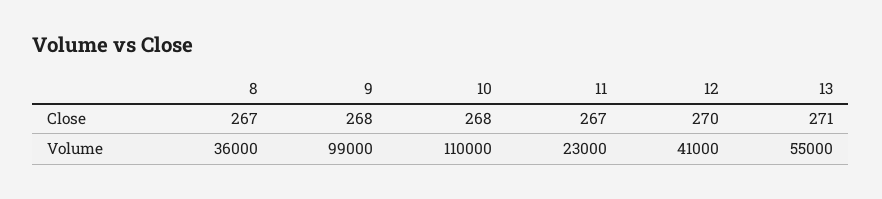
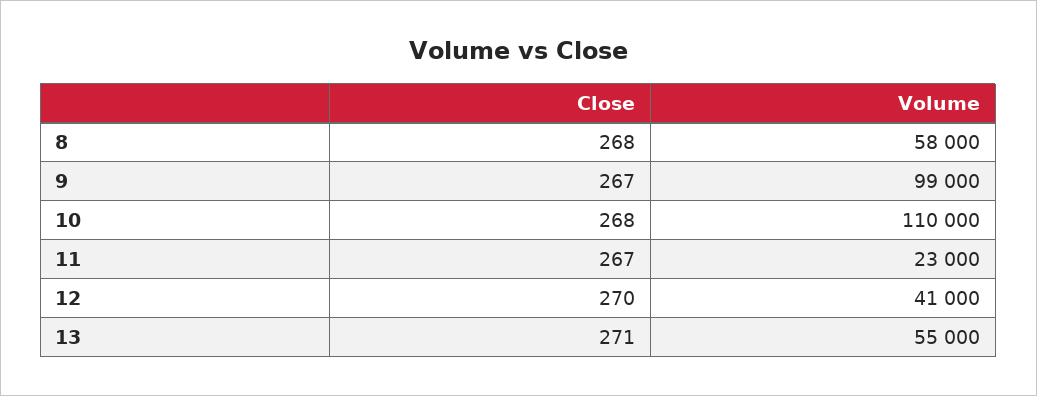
  {
    "8": {
-     "Close": 267,
+     "Close": 268,
-     "Volume": 36000
+     "Volume": 58000
    },
    "9": {
-     "Close": 268,
+     "Close": 267,
      "Volume": 99000
    },
    "10": {
      "Close": 268,
      "Volume": 110000
    },
    "11": {
      "Close": 267,
      "Volume": 23000
    },
    "12": {
      "Close": 270,
      "Volume": 41000
    },
    "13": {
      "Close": 271,
      "Volume": 55000
    }
  }

